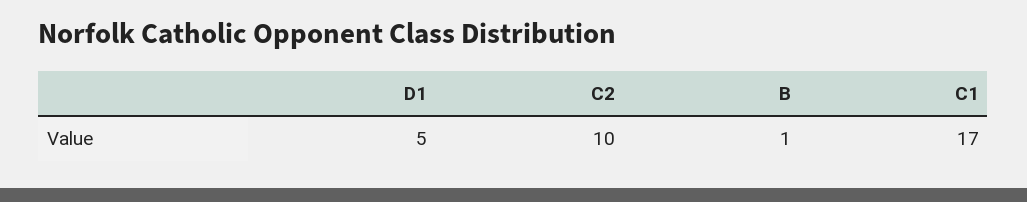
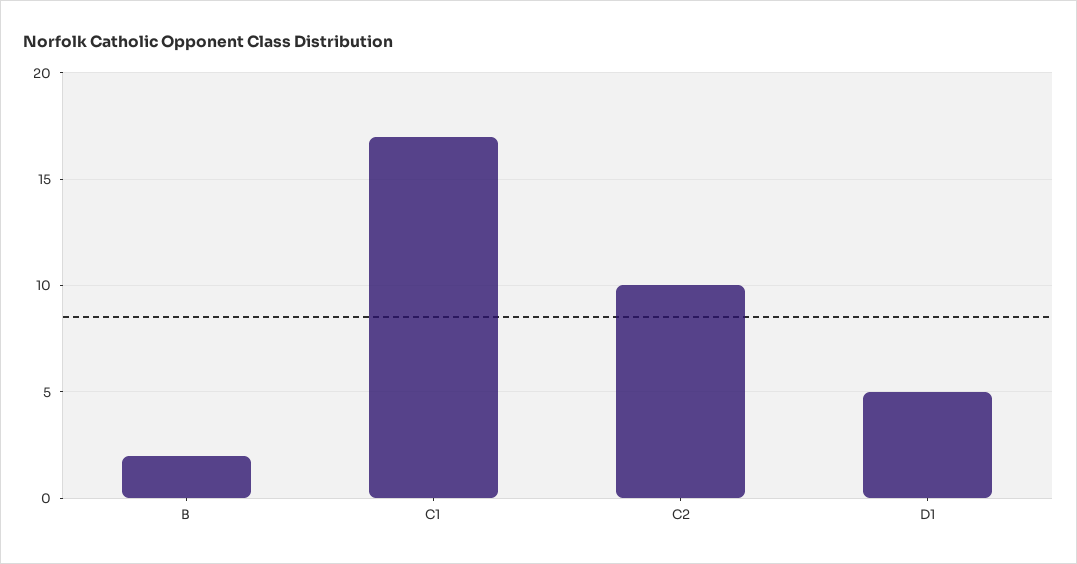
  {
    "D1": 5,
    "C2": 10,
-   "B": 1,
+   "B": 2,
    "C1": 17
  }

